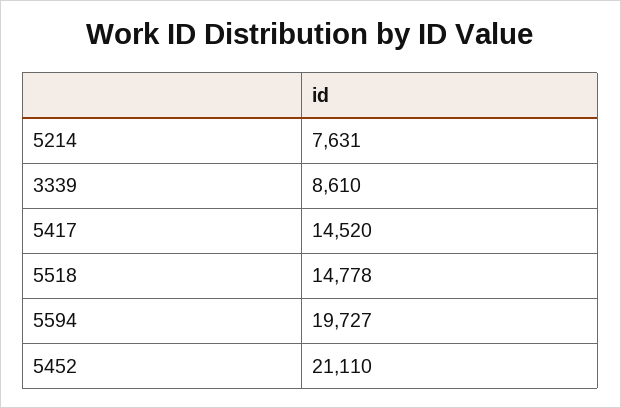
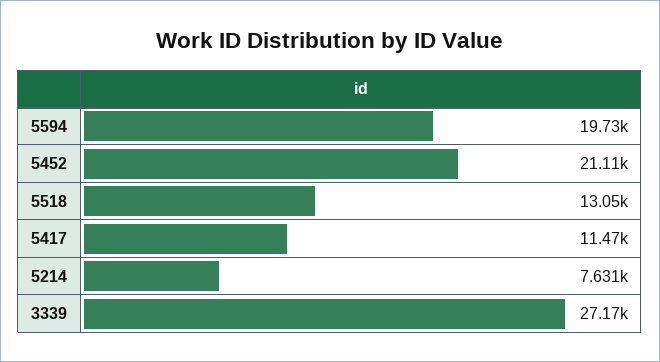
  {
    "5214": 7631,
-   "3339": 8610,
+   "3339": 27170,
-   "5417": 14520,
+   "5417": 11470,
-   "5518": 14778,
+   "5518": 13050,
    "5594": 19727,
    "5452": 21110
  }

